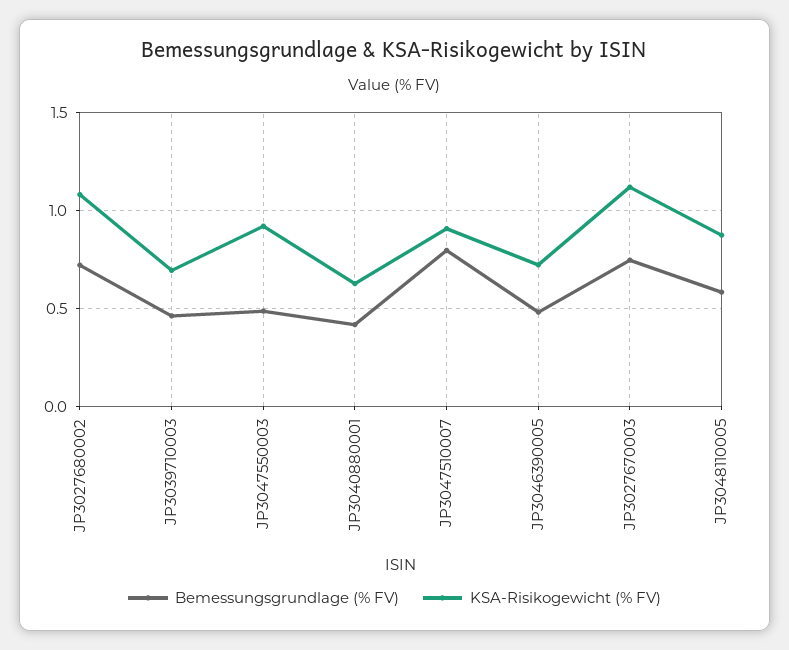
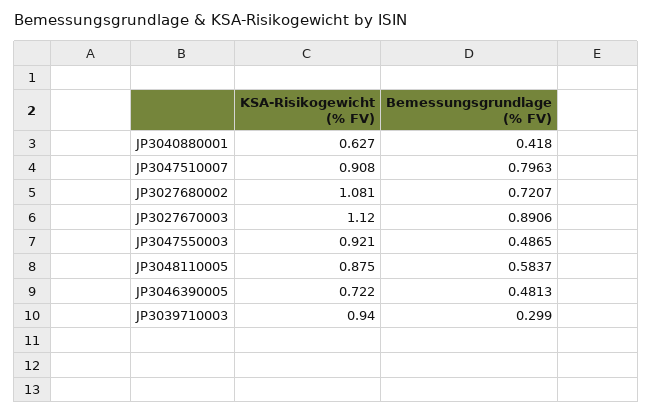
  {
    "Bemessungsgrundlage (% FV)": {
      "JP3027680002": 0.7207,
-     "JP3039710003": 0.45,
+     "JP3039710003": 0.299,
      "JP3047550003": 0.4865,
      "JP3040880001": 0.418,
      "JP3047510007": 0.7963,
      "JP3046390005": 0.4813,
-     "JP3027670003": 0.75,
+     "JP3027670003": 0.8906,
      "JP3048110005": 0.5837
    },
    "KSA-Risikogewicht (% FV)": {
      "JP3027680002": 1.081,
-     "JP3039710003": 0.7,
+     "JP3039710003": 0.94,
      "JP3047550003": 0.921,
      "JP3040880001": 0.627,
      "JP3047510007": 0.908,
      "JP3046390005": 0.722,
      "JP3027670003": 1.12,
      "JP3048110005": 0.875
    }
  }

